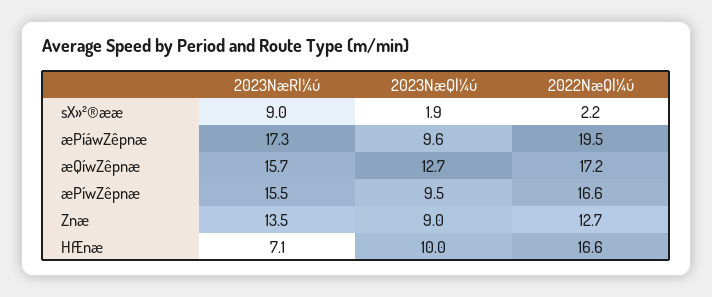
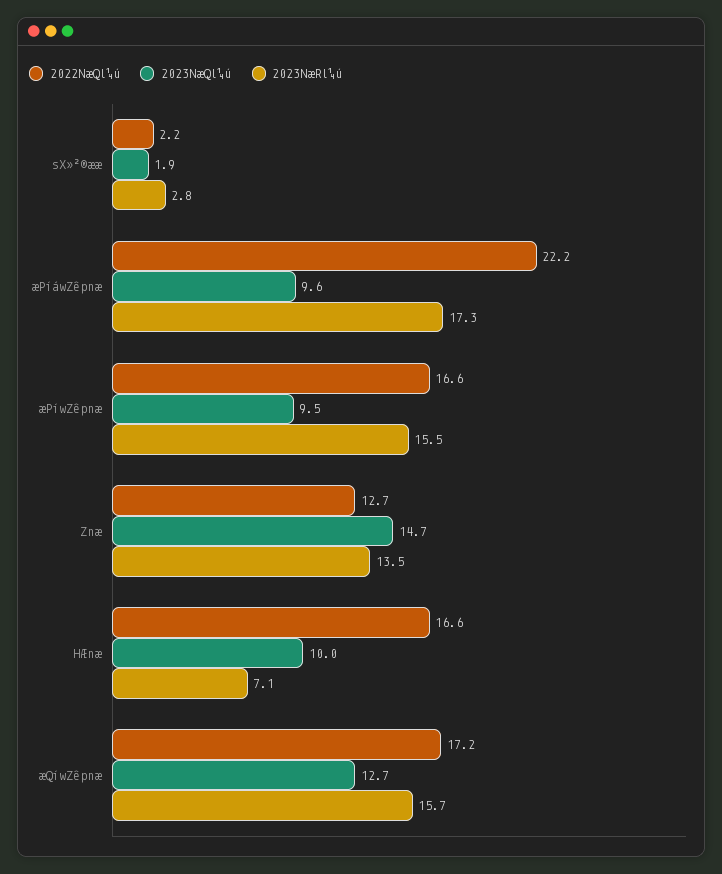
  {
    "2023NæRl¼ú": {
-     "sX»²®ææ": 9,
+     "sX»²®ææ": 2.8,
      "æPíáwZêpnæ": 17.3,
      "æQíwZêpnæ": 15.7,
      "æPíwZêpnæ": 15.5,
      "Znæ": 13.5,
      "HÆnæ": 7.1
    },
    "2023NæQl¼ú": {
      "sX»²®ææ": 1.9,
      "æPíáwZêpnæ": 9.6,
      "æQíwZêpnæ": 12.7,
      "æPíwZêpnæ": 9.5,
-     "Znæ": 9,
+     "Znæ": 14.7,
      "HÆnæ": 10
    },
    "2022NæQl¼ú": {
      "sX»²®ææ": 2.2,
-     "æPíáwZêpnæ": 19.5,
+     "æPíáwZêpnæ": 22.2,
      "æQíwZêpnæ": 17.2,
      "æPíwZêpnæ": 16.6,
      "Znæ": 12.7,
      "HÆnæ": 16.6
    }
  }

